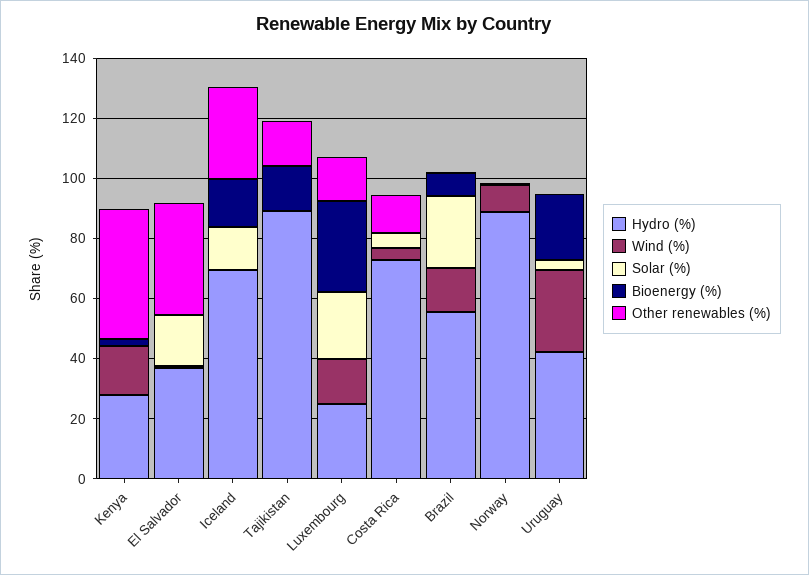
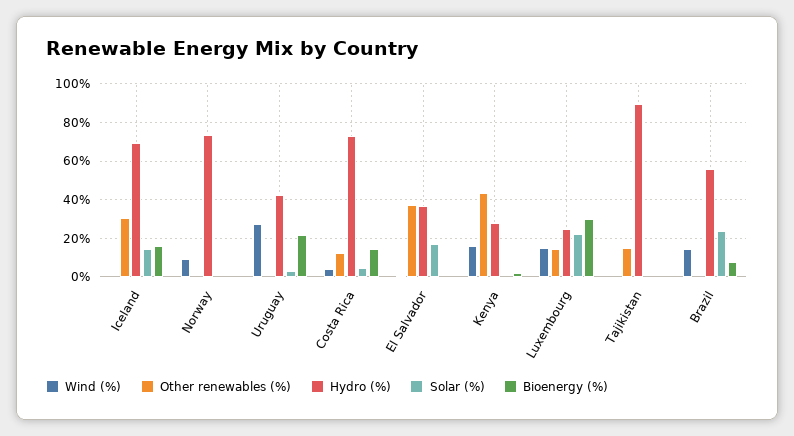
  {
    "Hydro (%)": {
      "Kenya": 30,
      "El Salvador": 35,
      "Iceland": 70,
      "Tajikistan": 90,
      "Luxembourg": 25,
      "Costa Rica": 75,
      "Brazil": 55,
-     "Norway": 90,
+     "Norway": 75,
      "Uruguay": 40
    },
    "Wind (%)": {
      "Kenya": 15,
      "El Salvador": 0,
      "Iceland": 0,
      "Tajikistan": 0,
      "Luxembourg": 15,
      "Costa Rica": 5,
      "Brazil": 15,
      "Norway": 10,
      "Uruguay": 30
    },
    "Solar (%)": {
      "Kenya": 0,
      "El Salvador": 15,
      "Iceland": 15,
      "Tajikistan": 0,
      "Luxembourg": 20,
      "Costa Rica": 5,
      "Brazil": 25,
      "Norway": 0,
      "Uruguay": 5
    },
    "Bioenergy (%)": {
      "Kenya": 0,
      "El Salvador": 0,
      "Iceland": 15,
-     "Tajikistan": 15,
+     "Tajikistan": 0,
      "Luxembourg": 30,
-     "Costa Rica": 0,
+     "Costa Rica": 15,
      "Brazil": 10,
      "Norway": 0,
      "Uruguay": 20
    },
    "Other renewables (%)": {
      "Kenya": 45,
      "El Salvador": 35,
      "Iceland": 30,
      "Tajikistan": 15,
      "Luxembourg": 15,
      "Costa Rica": 15,
      "Brazil": 0,
      "Norway": 0,
      "Uruguay": 0
    }
  }

